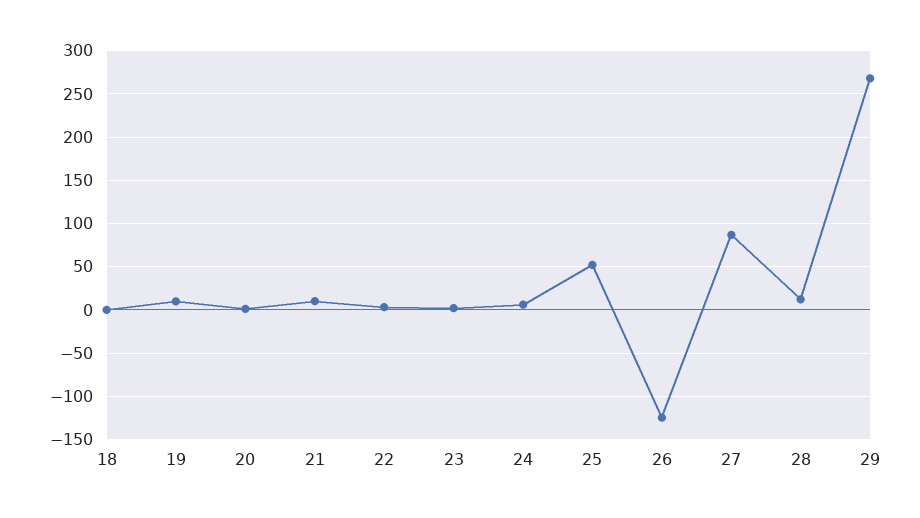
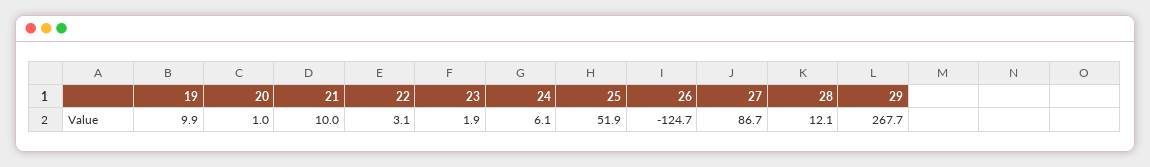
  {
-   "18": 0,
    "19": 9.9,
    "20": 1,
    "21": 10,
    "22": 3.1,
    "23": 1.9,
    "24": 6.1,
    "25": 51.9,
    "26": -124.7,
    "27": 86.7,
    "28": 12.1,
    "29": 267.7
  }

